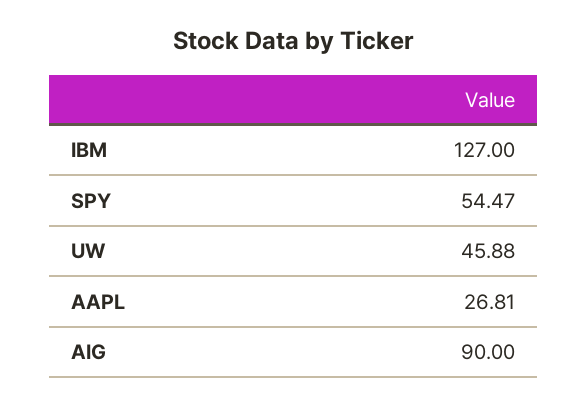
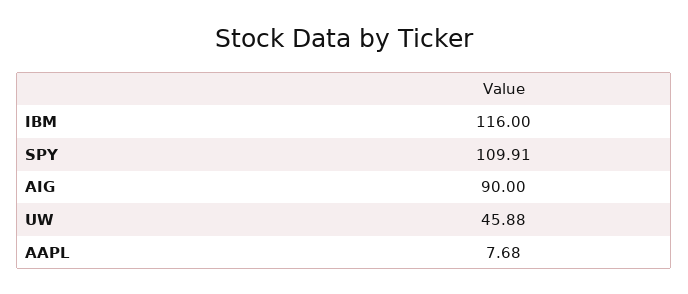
  {
-   "IBM": 127,
+   "IBM": 116,
-   "SPY": 54.47,
+   "SPY": 109.91,
    "UW": 45.88,
-   "AAPL": 26.81,
+   "AAPL": 7.68,
    "AIG": 90
  }

